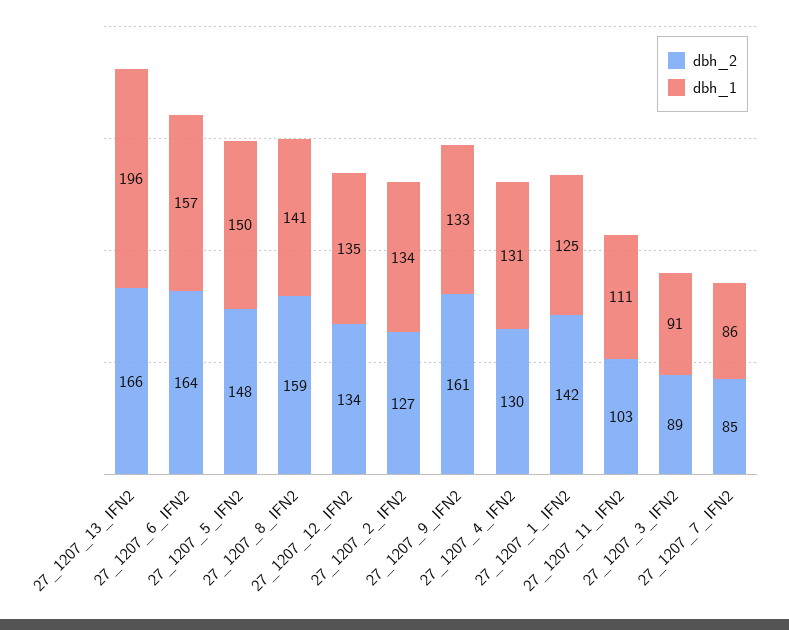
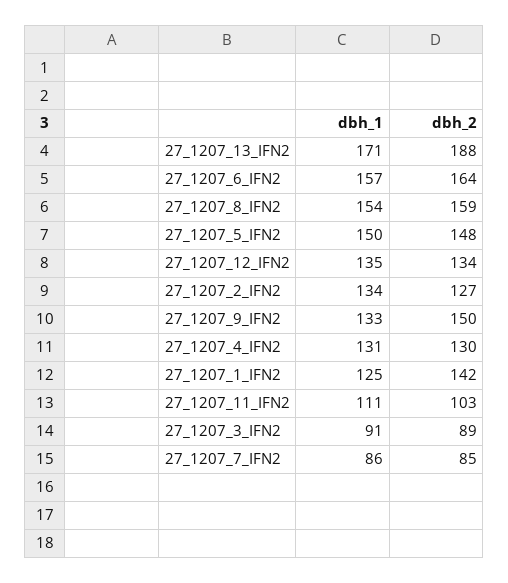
  {
    "dbh_2": {
-     "27_1207_13_IFN2": 166,
+     "27_1207_13_IFN2": 188,
      "27_1207_6_IFN2": 164,
      "27_1207_5_IFN2": 148,
      "27_1207_8_IFN2": 159,
      "27_1207_12_IFN2": 134,
      "27_1207_2_IFN2": 127,
-     "27_1207_9_IFN2": 161,
+     "27_1207_9_IFN2": 150,
      "27_1207_4_IFN2": 130,
      "27_1207_1_IFN2": 142,
      "27_1207_11_IFN2": 103,
      "27_1207_3_IFN2": 89,
      "27_1207_7_IFN2": 85
    },
    "dbh_1": {
-     "27_1207_13_IFN2": 196,
+     "27_1207_13_IFN2": 171,
      "27_1207_6_IFN2": 157,
      "27_1207_5_IFN2": 150,
-     "27_1207_8_IFN2": 141,
+     "27_1207_8_IFN2": 154,
      "27_1207_12_IFN2": 135,
      "27_1207_2_IFN2": 134,
      "27_1207_9_IFN2": 133,
      "27_1207_4_IFN2": 131,
      "27_1207_1_IFN2": 125,
      "27_1207_11_IFN2": 111,
      "27_1207_3_IFN2": 91,
      "27_1207_7_IFN2": 86
    }
  }

